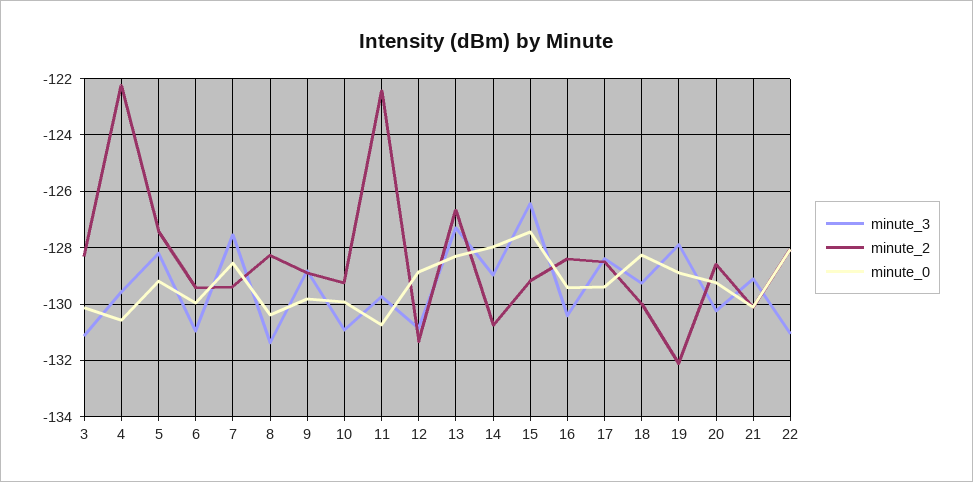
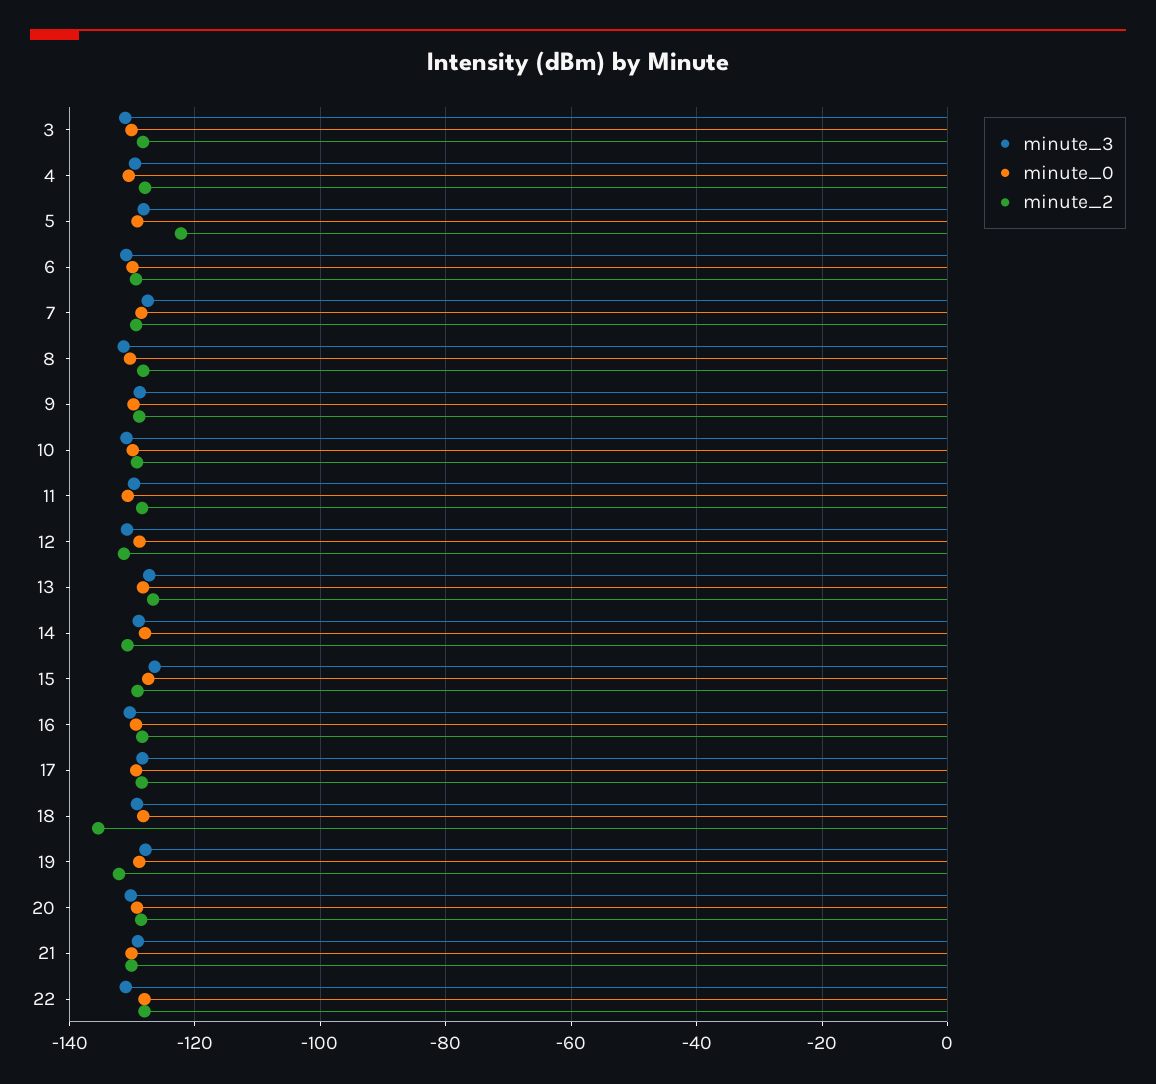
  {
    "minute_3": {
      "3": -131.25,
      "4": -129.5,
      "5": -128.25,
      "6": -131,
      "7": -127.5,
      "8": -131.5,
      "9": -128.75,
      "10": -131,
      "11": -129.75,
      "12": -130.75,
      "13": -127.25,
      "14": -129,
      "15": -126.5,
      "16": -130.5,
      "17": -128.5,
      "18": -129.25,
      "19": -128,
      "20": -130.25,
      "21": -129,
      "22": -131
    },
    "minute_2": {
      "3": -128.25,
-     "4": -122.25,
+     "4": -128,
-     "5": -127.5,
+     "5": -122,
      "6": -129.5,
      "7": -129.5,
      "8": -128.25,
      "9": -129,
      "10": -129.25,
-     "11": -122.5,
+     "11": -128,
      "12": -131.25,
      "13": -126.75,
      "14": -130.75,
      "15": -129.25,
      "16": -128.5,
      "17": -128.5,
-     "18": -130,
+     "18": -136,
      "19": -132,
      "20": -128.5,
      "21": -130,
      "22": -128
    },
    "minute_0": {
      "3": -130.25,
      "4": -130.5,
      "5": -129.25,
      "6": -130,
      "7": -128.5,
      "8": -130.5,
      "9": -129.75,
      "10": -130,
      "11": -130.75,
      "12": -128.75,
      "13": -128.25,
      "14": -128,
      "15": -127.5,
      "16": -129.5,
      "17": -129.5,
      "18": -128.25,
      "19": -129,
      "20": -129.25,
      "21": -130,
      "22": -128
    }
  }

